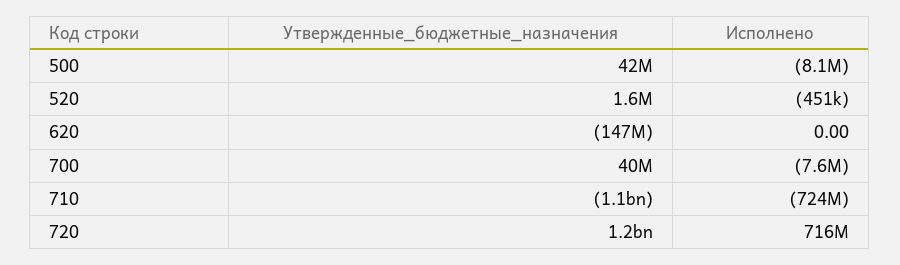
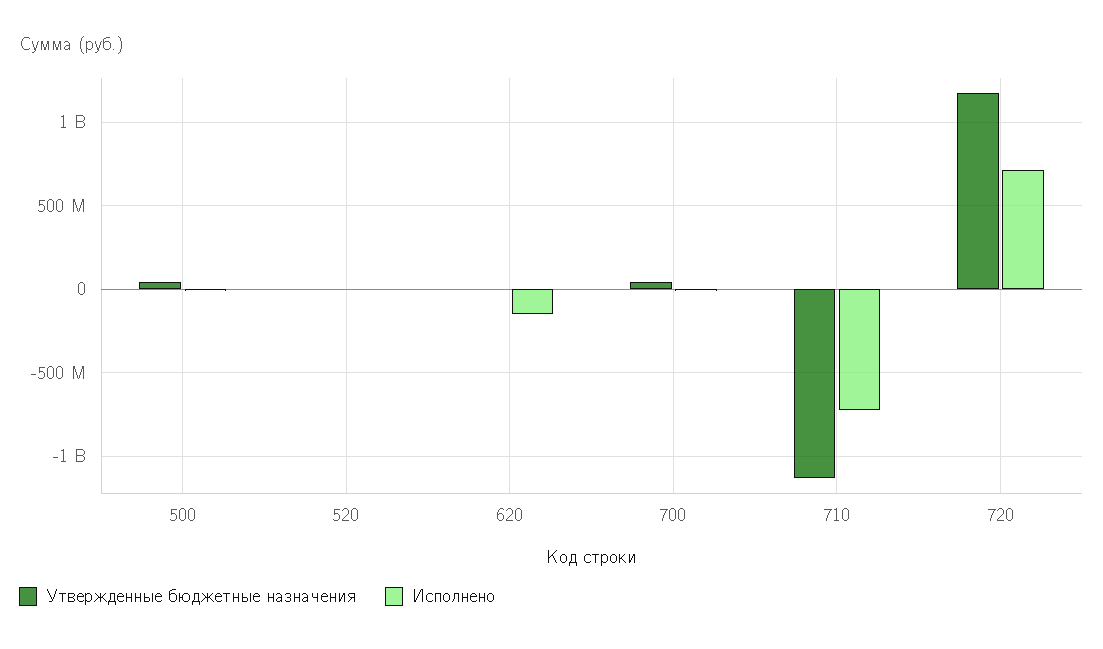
  {
    "Утвержденные_бюджетные_назначения": {
      "500": 42000000,
      "520": 1600000,
-     "620": -147000000,
+     "620": 0,
      "700": 40000000,
      "710": -1100000000,
      "720": 1200000000
    },
    "Исполнено": {
      "500": -8100000,
      "520": -451000,
-     "620": 0,
+     "620": -150000000,
      "700": -7600000,
      "710": -724000000,
      "720": 716000000
    }
  }

